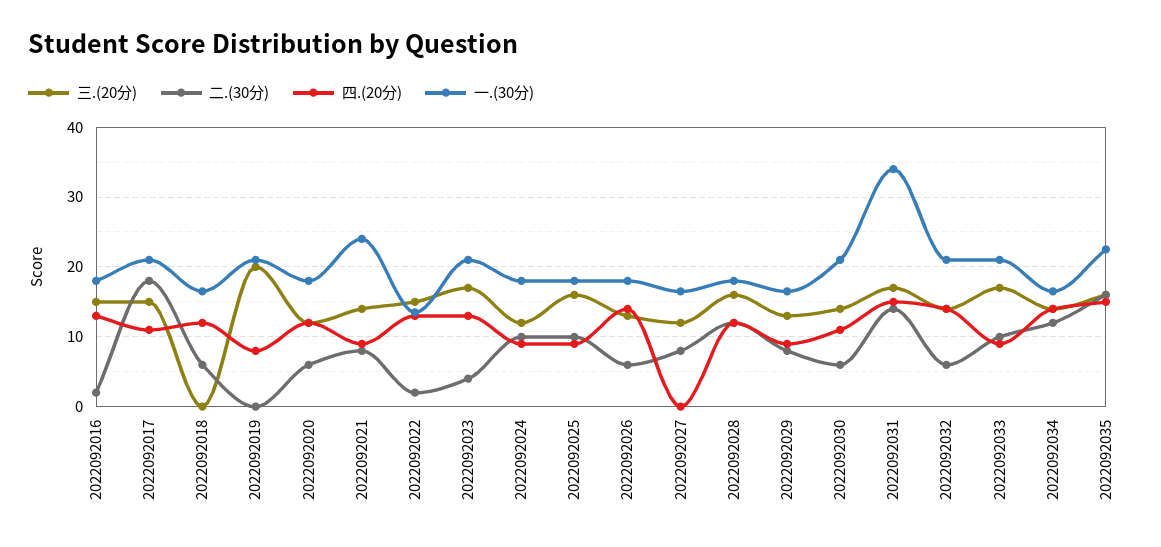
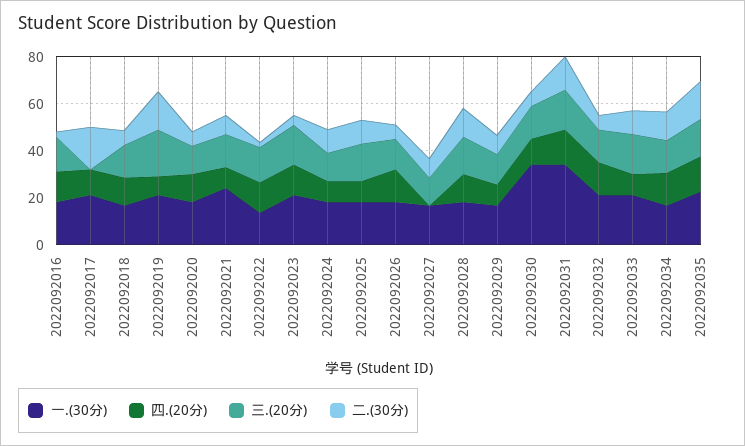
  {
    "三.(20分)": {
      "2022092016": 15,
-     "2022092017": 15,
+     "2022092017": 0,
-     "2022092018": 0,
+     "2022092018": 15,
      "2022092019": 20,
      "2022092020": 12,
      "2022092021": 14,
      "2022092022": 15,
      "2022092023": 17,
      "2022092024": 12,
      "2022092025": 16,
      "2022092026": 13,
      "2022092027": 12,
      "2022092028": 16,
      "2022092029": 13,
      "2022092030": 14,
      "2022092031": 17,
      "2022092032": 14,
      "2022092033": 17,
      "2022092034": 14,
      "2022092035": 16
    },
    "二.(30分)": {
      "2022092016": 2,
      "2022092017": 18,
      "2022092018": 6,
-     "2022092019": 0,
+     "2022092019": 15,
      "2022092020": 6,
      "2022092021": 8,
      "2022092022": 2,
      "2022092023": 4,
      "2022092024": 10,
      "2022092025": 10,
      "2022092026": 6,
      "2022092027": 8,
      "2022092028": 12,
      "2022092029": 8,
      "2022092030": 6,
      "2022092031": 14,
      "2022092032": 6,
      "2022092033": 10,
      "2022092034": 12,
      "2022092035": 16
    },
    "四.(20分)": {
      "2022092016": 13,
      "2022092017": 11,
      "2022092018": 12,
      "2022092019": 8,
      "2022092020": 12,
      "2022092021": 9,
      "2022092022": 13,
      "2022092023": 13,
      "2022092024": 9,
      "2022092025": 9,
      "2022092026": 14,
      "2022092027": 0,
      "2022092028": 12,
      "2022092029": 9,
      "2022092030": 11,
      "2022092031": 15,
      "2022092032": 14,
      "2022092033": 9,
      "2022092034": 14,
      "2022092035": 15
    },
    "一.(30分)": {
      "2022092016": 18,
      "2022092017": 21,
      "2022092018": 17,
      "2022092019": 21,
      "2022092020": 18,
      "2022092021": 24,
      "2022092022": 14,
      "2022092023": 21,
      "2022092024": 18,
      "2022092025": 18,
      "2022092026": 18,
      "2022092027": 17,
      "2022092028": 18,
      "2022092029": 17,
-     "2022092030": 21,
+     "2022092030": 35,
      "2022092031": 34,
      "2022092032": 21,
      "2022092033": 21,
      "2022092034": 17,
      "2022092035": 23
    }
  }

